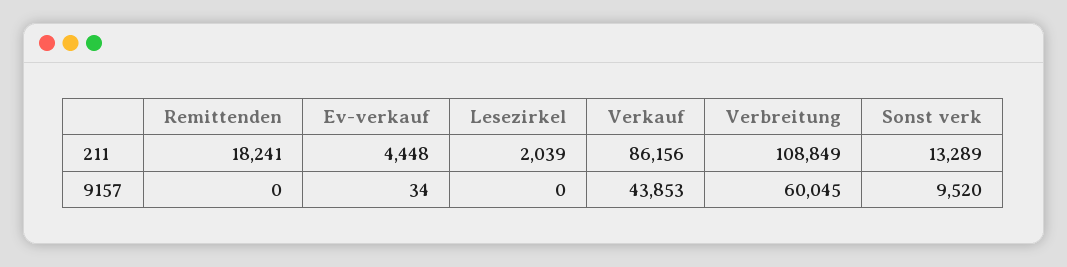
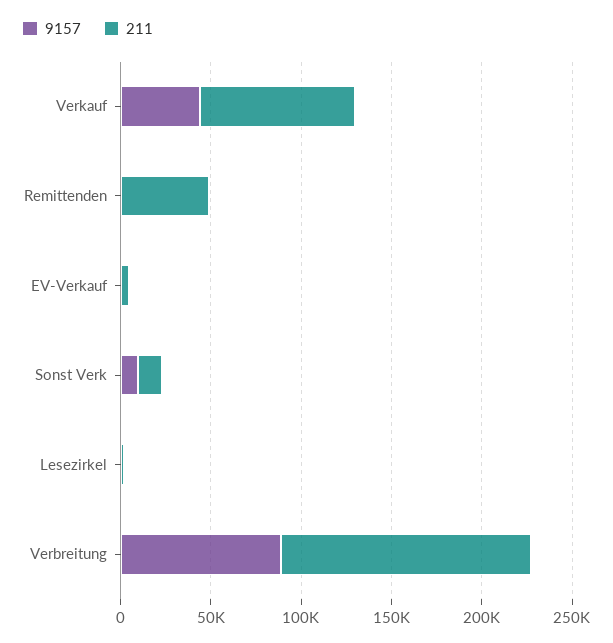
  {
    "211": {
-     "Remittenden": 18241,
+     "Remittenden": 50000,
      "Ev-verkauf": 4448,
      "Lesezirkel": 2039,
      "Verkauf": 86156,
-     "Verbreitung": 108849,
+     "Verbreitung": 140000,
      "Sonst verk": 13289
    },
    "9157": {
      "Remittenden": 0,
      "Ev-verkauf": 34,
      "Lesezirkel": 0,
      "Verkauf": 43853,
-     "Verbreitung": 60045,
+     "Verbreitung": 90000,
      "Sonst verk": 9520
    }
  }

